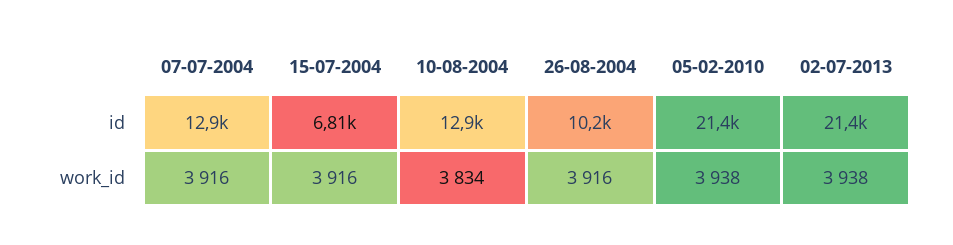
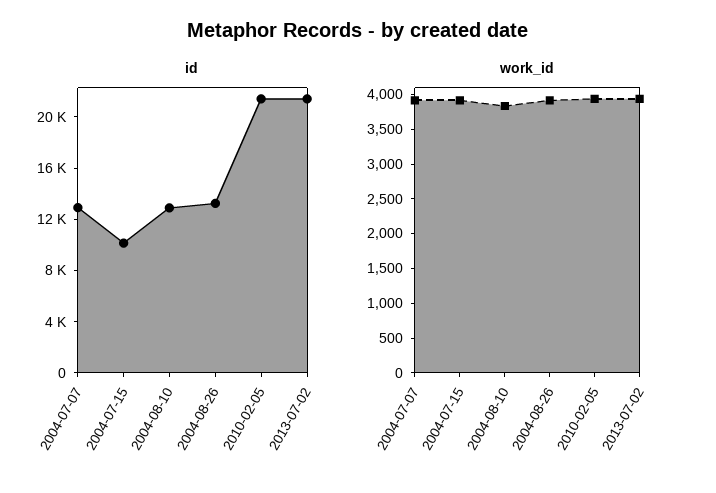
  {
    "id": {
      "07-07-2004": 12900,
-     "15-07-2004": 6810,
+     "15-07-2004": 10000,
      "10-08-2004": 12900,
-     "26-08-2004": 10200,
+     "26-08-2004": 13000,
      "05-02-2010": 21400,
      "02-07-2013": 21400
    },
    "work_id": {
      "07-07-2004": 3916,
      "15-07-2004": 3916,
      "10-08-2004": 3834,
      "26-08-2004": 3916,
      "05-02-2010": 3938,
      "02-07-2013": 3938
    }
  }

